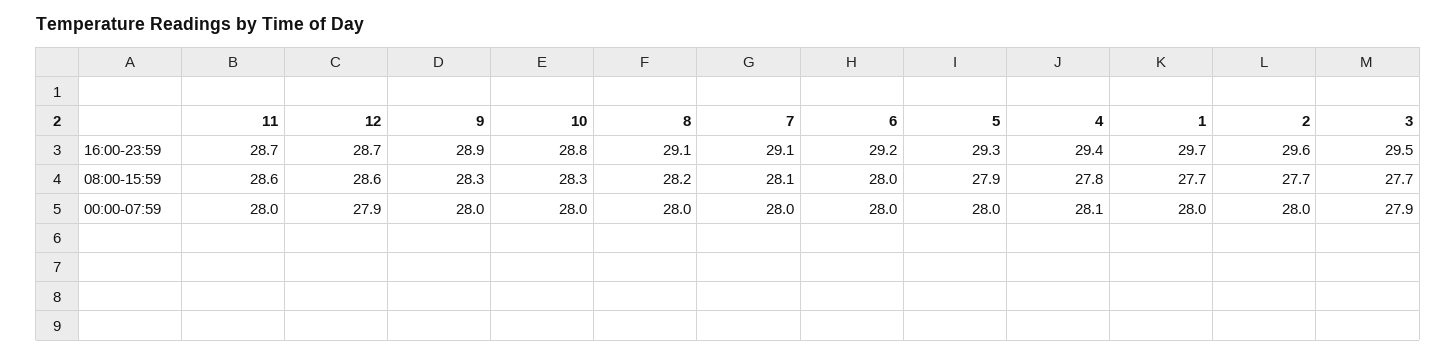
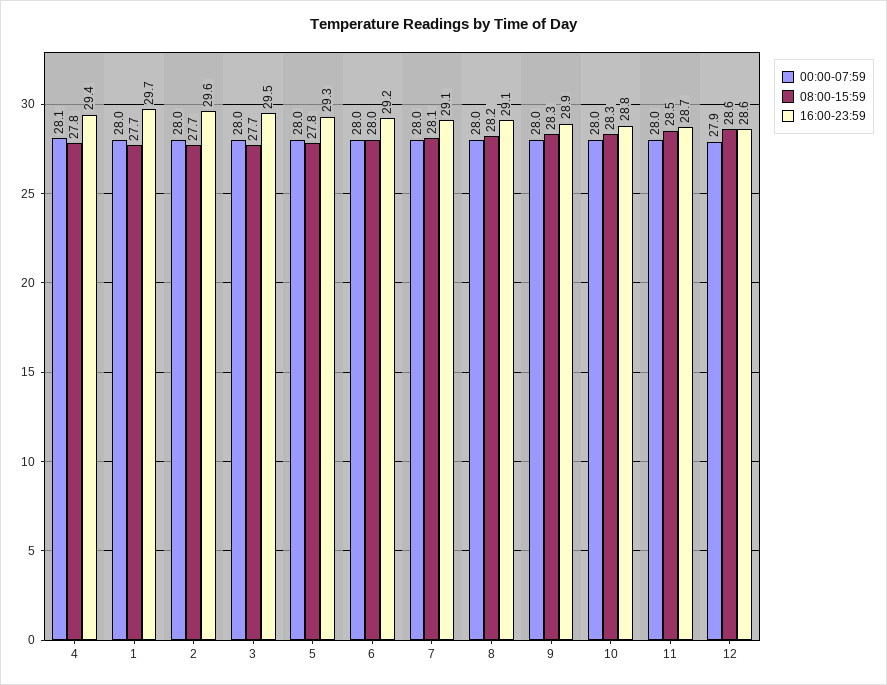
  {
    "16:00-23:59": {
      "11": 28.7,
-     "12": 28.7,
+     "12": 28.6,
      "9": 28.9,
      "10": 28.8,
      "8": 29.1,
      "7": 29.1,
      "6": 29.2,
      "5": 29.3,
      "4": 29.4,
      "1": 29.7,
      "2": 29.6,
      "3": 29.5
    },
    "08:00-15:59": {
-     "11": 28.6,
+     "11": 28.5,
      "12": 28.6,
      "9": 28.3,
      "10": 28.3,
      "8": 28.2,
      "7": 28.1,
      "6": 28,
-     "5": 27.9,
+     "5": 27.8,
      "4": 27.8,
      "1": 27.7,
      "2": 27.7,
      "3": 27.7
    },
    "00:00-07:59": {
      "11": 28,
      "12": 27.9,
      "9": 28,
      "10": 28,
      "8": 28,
      "7": 28,
      "6": 28,
      "5": 28,
      "4": 28.1,
      "1": 28,
      "2": 28,
-     "3": 27.9
+     "3": 28
    }
  }

